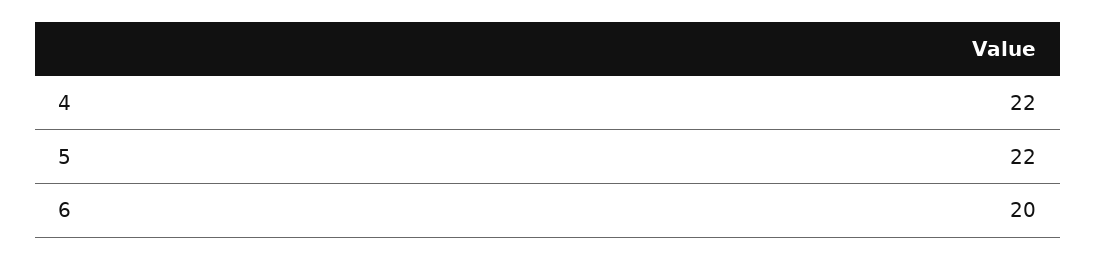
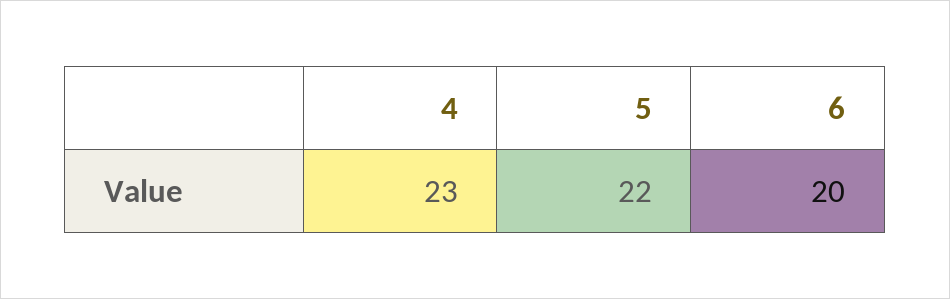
  {
-   "4": 22,
+   "4": 23,
    "5": 22,
    "6": 20
  }

